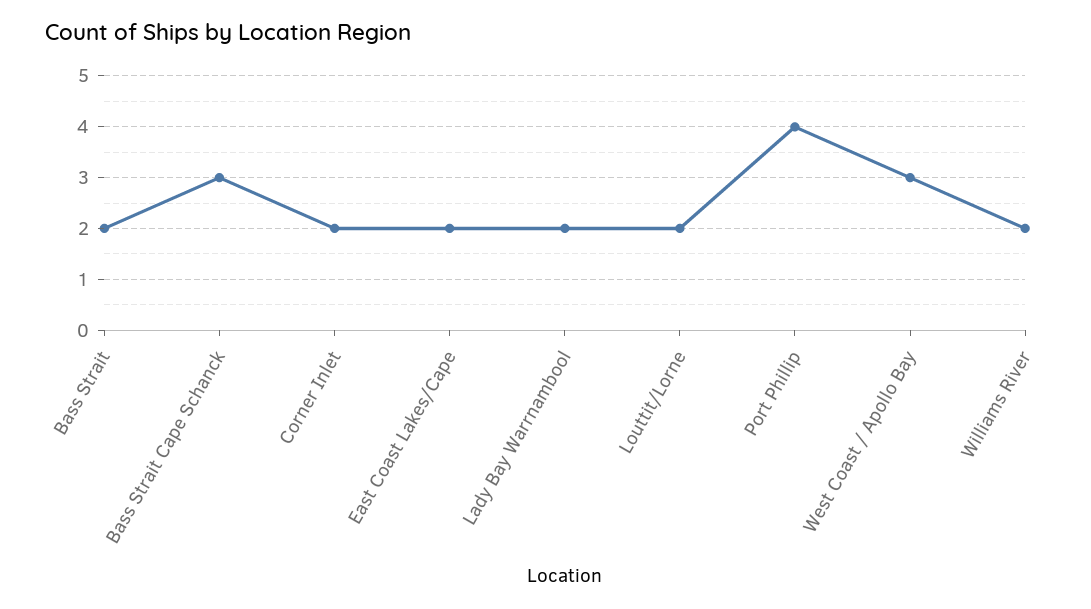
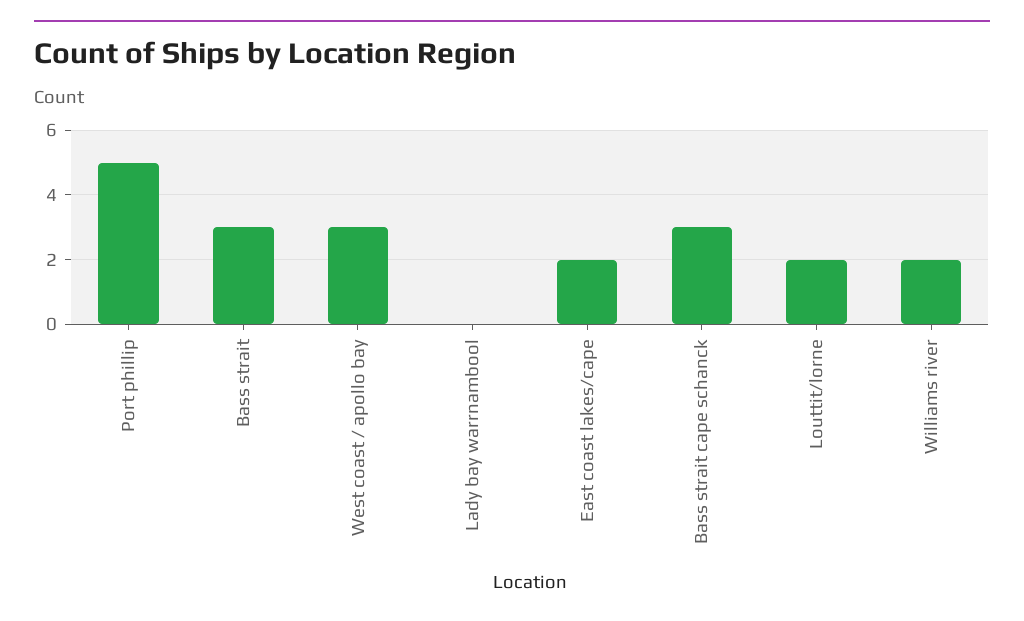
  {
-   "Bass Strait": 2,
+   "Bass Strait": 3,
    "Bass Strait Cape Schanck": 3,
-   "Corner Inlet": 2,
    "East Coast Lakes/Cape": 2,
-   "Lady Bay Warrnambool": 2,
+   "Lady Bay Warrnambool": 0,
    "Louttit/Lorne": 2,
-   "Port Phillip": 4,
+   "Port Phillip": 5,
    "West Coast / Apollo Bay": 3,
    "Williams River": 2
  }

